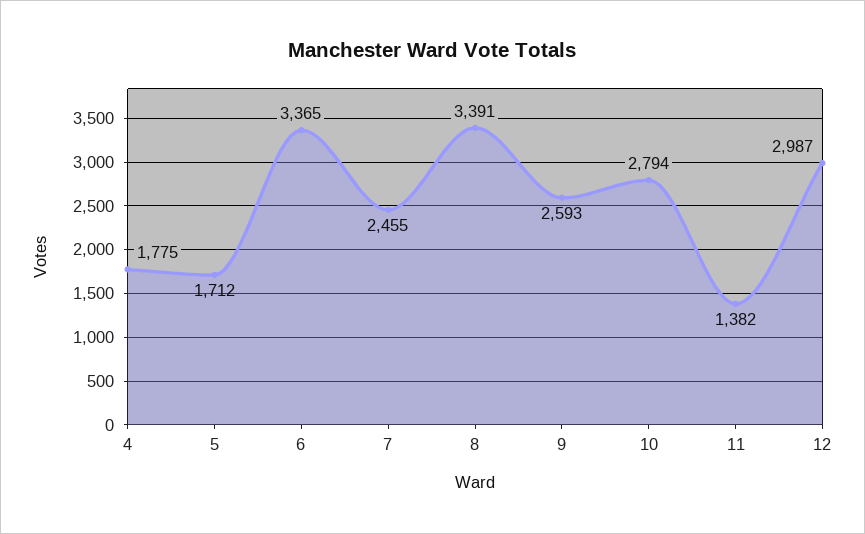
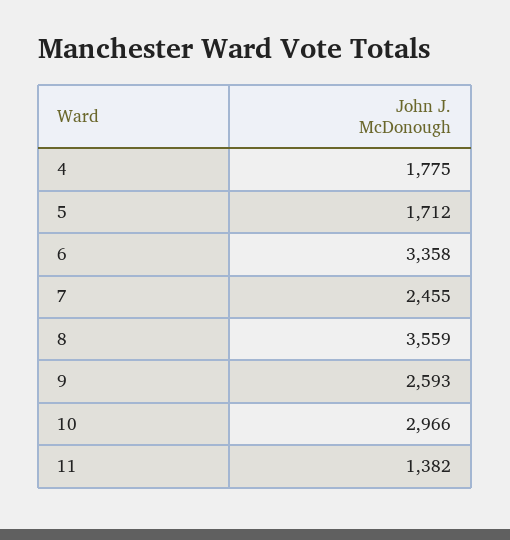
  {
    "4": 1775,
    "5": 1712,
-   "6": 3365,
+   "6": 3358,
    "7": 2455,
-   "8": 3391,
+   "8": 3559,
    "9": 2593,
-   "10": 2794,
+   "10": 2966,
-   "11": 1382,
+   "11": 1382
-   "12": 2987
  }

